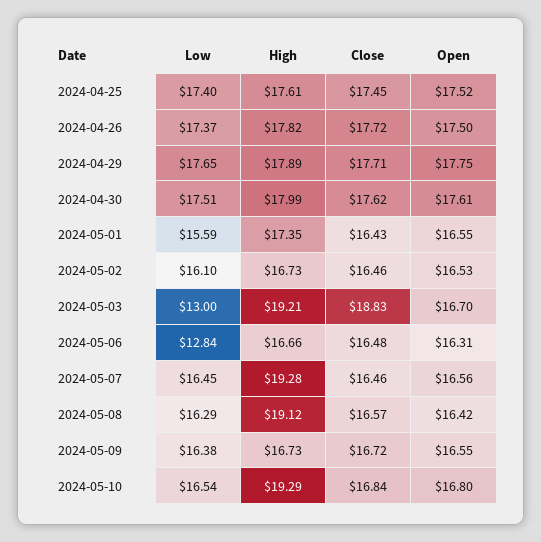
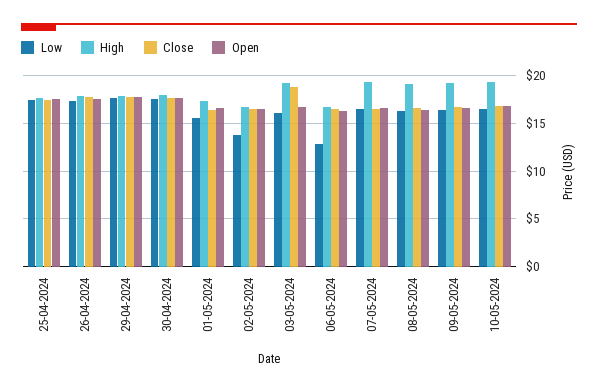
  {
    "Low": {
      "2024-04-25": 17.4,
      "2024-04-26": 17.37,
      "2024-04-29": 17.65,
      "2024-04-30": 17.51,
      "2024-05-01": 15.59,
-     "2024-05-02": 16.1,
+     "2024-05-02": 14,
-     "2024-05-03": 13,
+     "2024-05-03": 16,
      "2024-05-06": 12.84,
      "2024-05-07": 16.45,
      "2024-05-08": 16.29,
      "2024-05-09": 16.38,
      "2024-05-10": 16.54
    },
    "High": {
      "2024-04-25": 17.61,
      "2024-04-26": 17.82,
      "2024-04-29": 17.89,
      "2024-04-30": 17.99,
      "2024-05-01": 17.35,
      "2024-05-02": 16.73,
      "2024-05-03": 19.21,
      "2024-05-06": 16.66,
      "2024-05-07": 19.28,
      "2024-05-08": 19.12,
-     "2024-05-09": 16.73,
+     "2024-05-09": 19,
      "2024-05-10": 19.29
    },
    "Close": {
      "2024-04-25": 17.45,
      "2024-04-26": 17.72,
      "2024-04-29": 17.71,
      "2024-04-30": 17.62,
      "2024-05-01": 16.43,
      "2024-05-02": 16.46,
      "2024-05-03": 18.83,
      "2024-05-06": 16.48,
      "2024-05-07": 16.46,
      "2024-05-08": 16.57,
      "2024-05-09": 16.72,
      "2024-05-10": 16.84
    },
    "Open": {
      "2024-04-25": 17.52,
      "2024-04-26": 17.5,
      "2024-04-29": 17.75,
      "2024-04-30": 17.61,
      "2024-05-01": 16.55,
      "2024-05-02": 16.53,
      "2024-05-03": 16.7,
      "2024-05-06": 16.31,
      "2024-05-07": 16.56,
      "2024-05-08": 16.42,
      "2024-05-09": 16.55,
      "2024-05-10": 16.8
    }
  }

